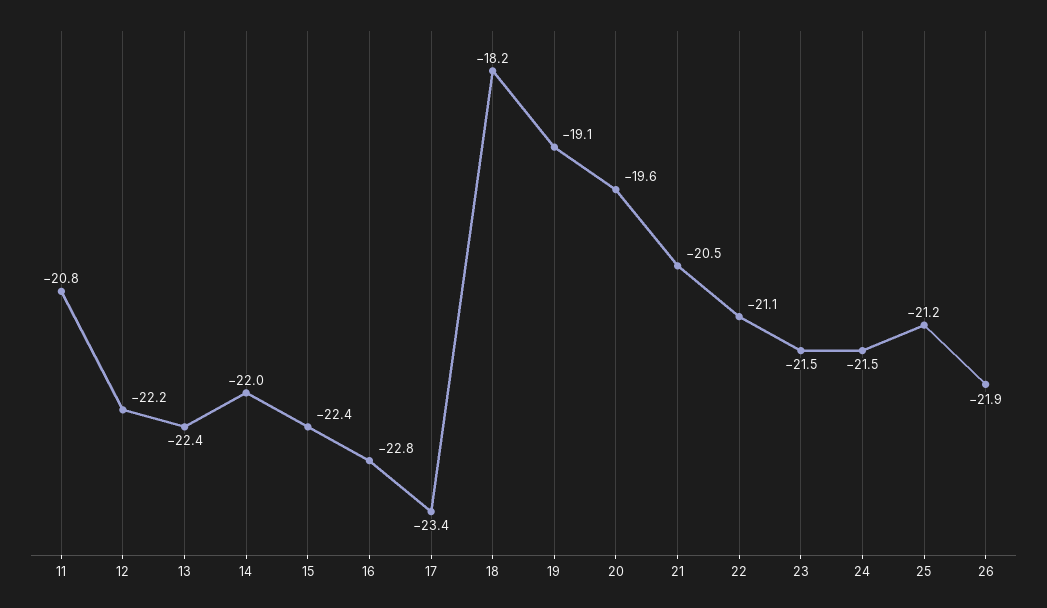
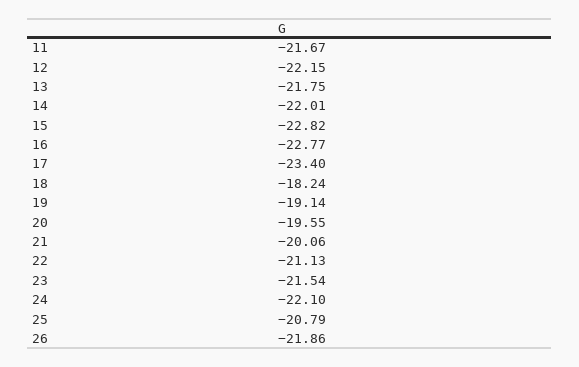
  {
-   "11": -20.8,
+   "11": -21.67,
    "12": -22.15,
-   "13": -22.4,
+   "13": -21.75,
    "14": -22.01,
-   "15": -22.4,
+   "15": -22.82,
    "16": -22.77,
    "17": -23.4,
    "18": -18.24,
    "19": -19.14,
    "20": -19.55,
-   "21": -20.5,
+   "21": -20.06,
    "22": -21.13,
    "23": -21.54,
-   "24": -21.5,
+   "24": -22.1,
-   "25": -21.2,
+   "25": -20.79,
    "26": -21.86
  }

